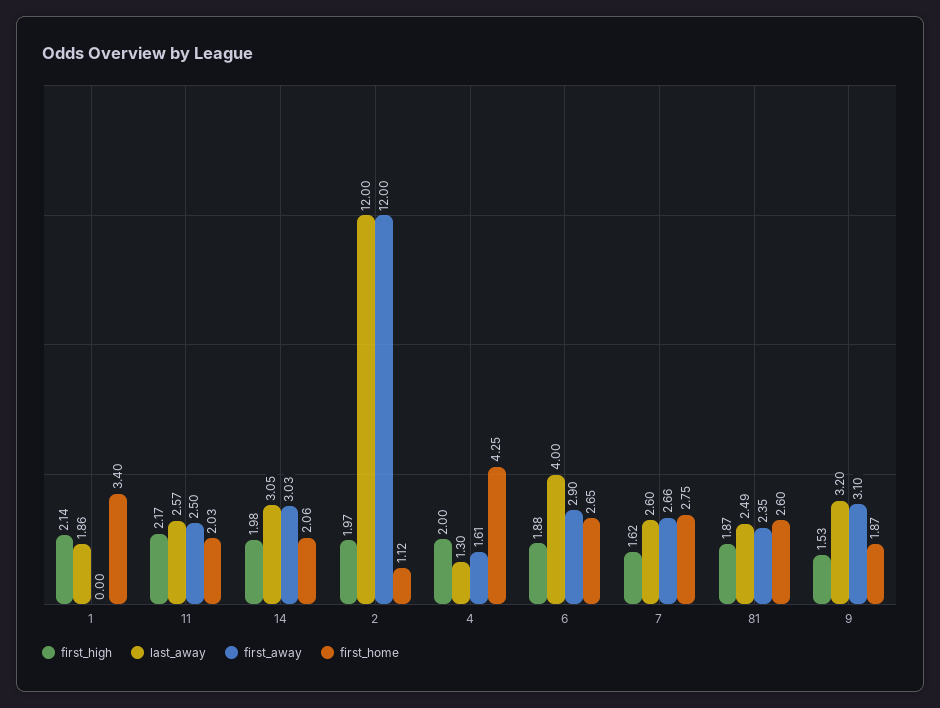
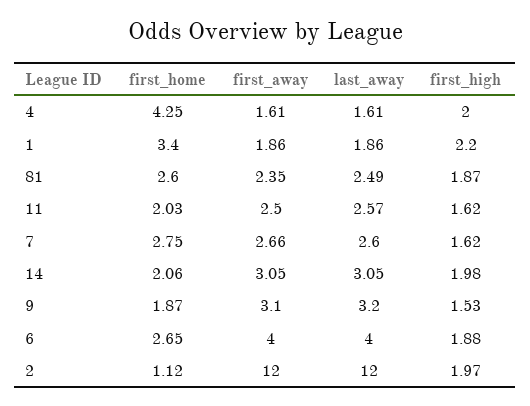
  {
    "first_high": {
-     "1": 2.14,
+     "1": 2.2,
-     "11": 2.17,
+     "11": 1.62,
      "14": 1.98,
      "2": 1.97,
      "4": 2,
      "6": 1.88,
      "7": 1.62,
      "81": 1.87,
      "9": 1.53
    },
    "last_away": {
      "1": 1.86,
      "11": 2.57,
      "14": 3.05,
      "2": 12,
-     "4": 1.3,
+     "4": 1.61,
      "6": 4,
      "7": 2.6,
      "81": 2.49,
      "9": 3.2
    },
    "first_away": {
-     "1": 0,
+     "1": 1.86,
      "11": 2.5,
-     "14": 3.03,
+     "14": 3.05,
      "2": 12,
      "4": 1.61,
-     "6": 2.9,
+     "6": 4,
      "7": 2.66,
      "81": 2.35,
      "9": 3.1
    },
    "first_home": {
      "1": 3.4,
      "11": 2.03,
      "14": 2.06,
      "2": 1.12,
      "4": 4.25,
      "6": 2.65,
      "7": 2.75,
      "81": 2.6,
      "9": 1.87
    }
  }

